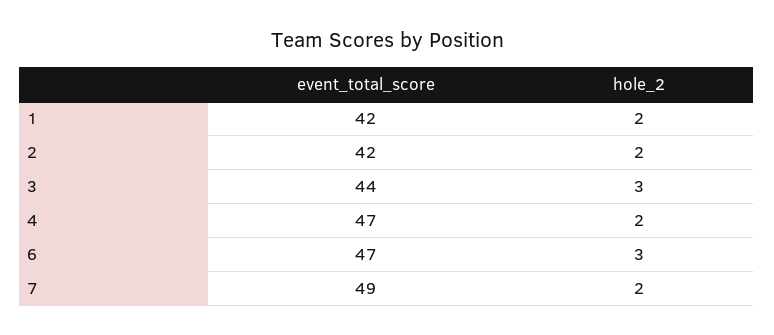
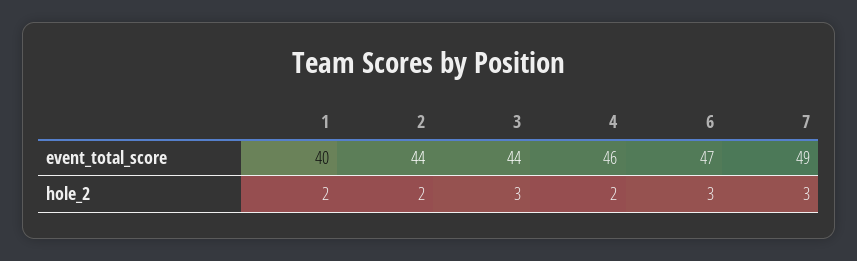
  {
    "event_total_score": {
-     "1": 42,
+     "1": 40,
-     "2": 42,
+     "2": 44,
      "3": 44,
-     "4": 47,
+     "4": 46,
      "6": 47,
      "7": 49
    },
    "hole_2": {
      "1": 2,
      "2": 2,
      "3": 3,
      "4": 2,
      "6": 3,
-     "7": 2
+     "7": 3
    }
  }

